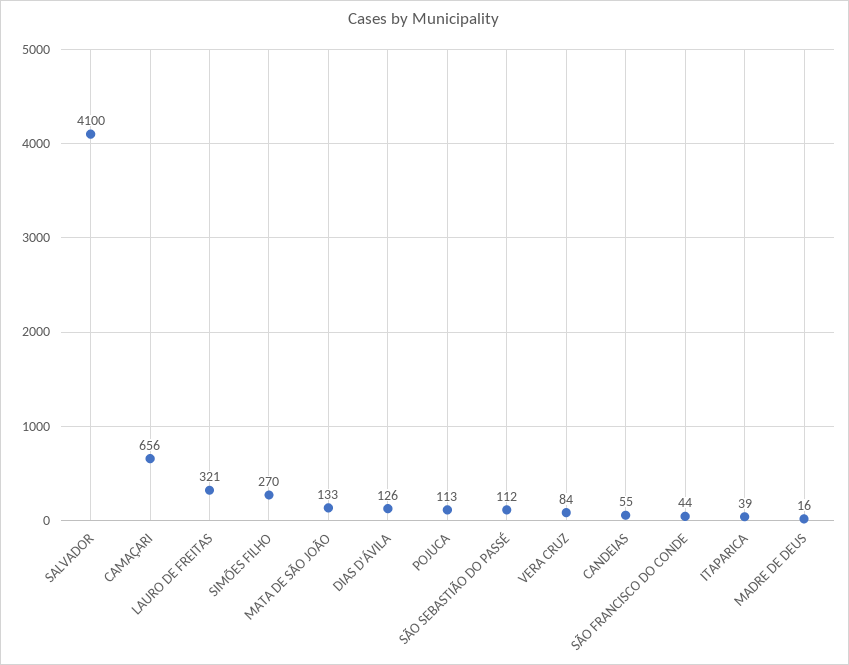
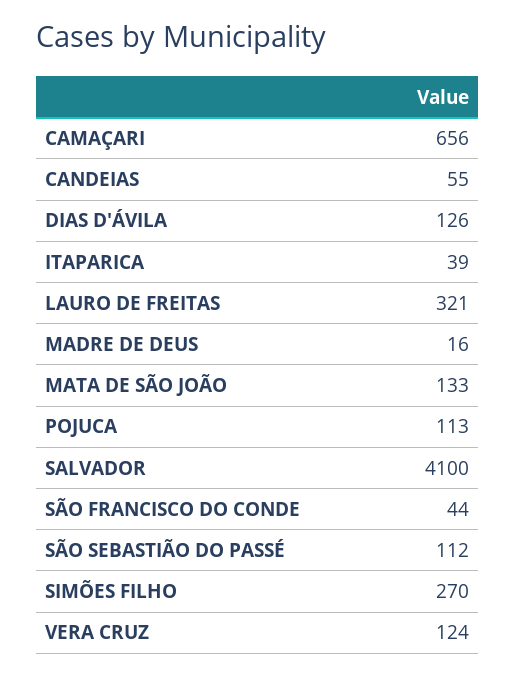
  {
    "SALVADOR": 4100,
    "CAMAÇARI": 656,
    "LAURO DE FREITAS": 321,
    "SIMÕES FILHO": 270,
    "MATA DE SÃO JOÃO": 133,
    "DIAS D'ÁVILA": 126,
    "POJUCA": 113,
    "SÃO SEBASTIÃO DO PASSÉ": 112,
-   "VERA CRUZ": 84,
+   "VERA CRUZ": 124,
    "CANDEIAS": 55,
    "SÃO FRANCISCO DO CONDE": 44,
    "ITAPARICA": 39,
    "MADRE DE DEUS": 16
  }

